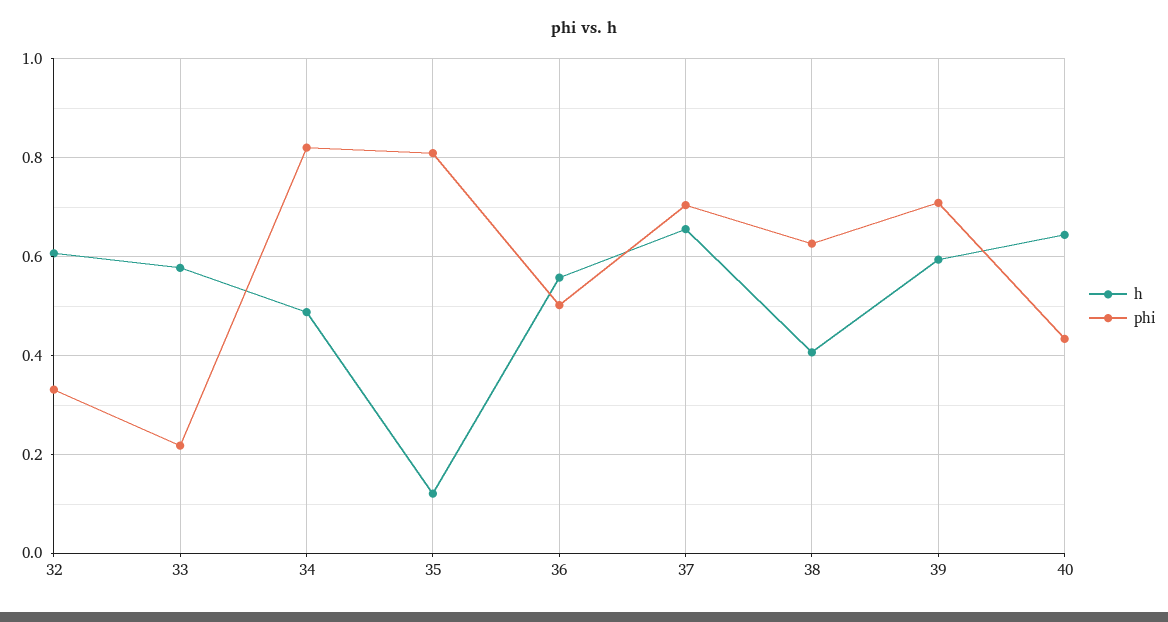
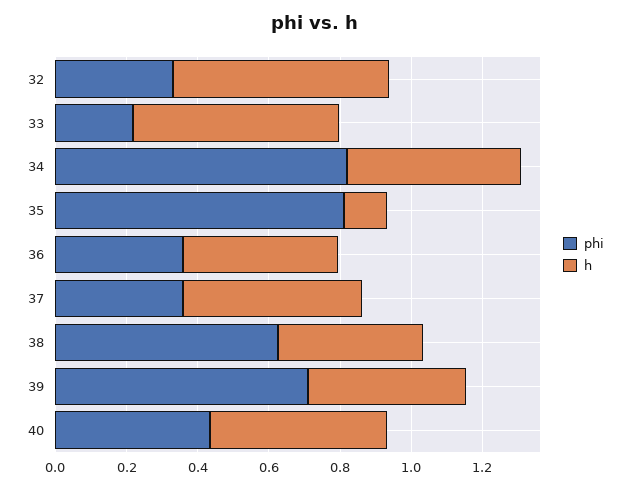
  {
    "h": {
      "32": 0.6,
      "33": 0.58,
      "34": 0.48,
      "35": 0.12,
-     "36": 0.56,
+     "36": 0.45,
-     "37": 0.66,
+     "37": 0.5,
      "38": 0.4,
-     "39": 0.6,
+     "39": 0.45,
-     "40": 0.64
+     "40": 0.5
    },
    "phi": {
      "32": 0.34,
      "33": 0.22,
      "34": 0.82,
      "35": 0.8,
-     "36": 0.5,
+     "36": 0.35,
-     "37": 0.7,
+     "37": 0.35,
      "38": 0.62,
      "39": 0.7,
      "40": 0.44
    }
  }

